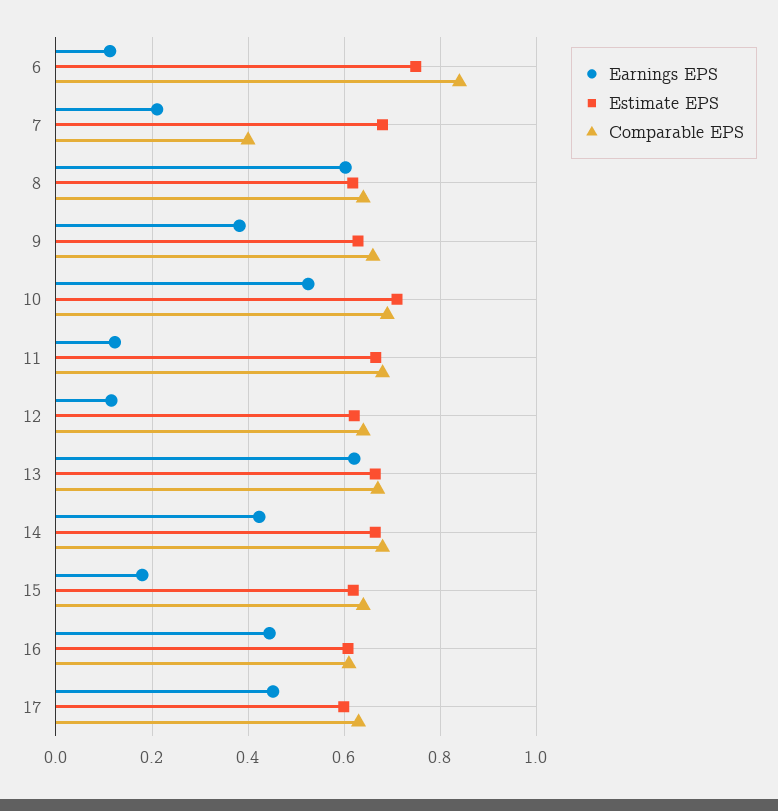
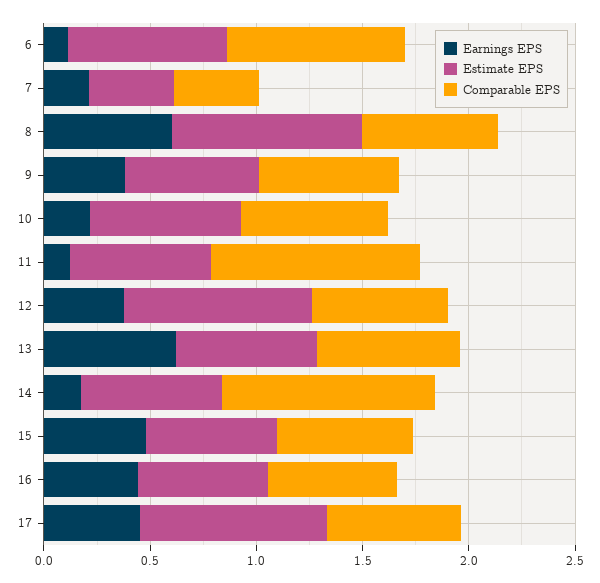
  {
    "Earnings EPS": {
      "6": 0.12,
      "7": 0.22,
      "8": 0.6,
      "9": 0.38,
-     "10": 0.52,
+     "10": 0.2,
      "11": 0.12,
-     "12": 0.12,
+     "12": 0.4,
      "13": 0.62,
-     "14": 0.42,
+     "14": 0.2,
-     "15": 0.18,
+     "15": 0.5,
      "16": 0.44,
      "17": 0.46
    },
    "Estimate EPS": {
      "6": 0.74,
-     "7": 0.68,
+     "7": 0.4,
-     "8": 0.62,
+     "8": 0.9,
      "9": 0.62,
      "10": 0.72,
      "11": 0.66,
-     "12": 0.62,
+     "12": 0.9,
      "13": 0.66,
      "14": 0.66,
      "15": 0.62,
      "16": 0.6,
-     "17": 0.6
+     "17": 0.9
    },
    "Comparable EPS": {
      "6": 0.84,
      "7": 0.4,
      "8": 0.64,
      "9": 0.66,
      "10": 0.7,
-     "11": 0.68,
+     "11": 1,
      "12": 0.64,
      "13": 0.68,
-     "14": 0.68,
+     "14": 1,
      "15": 0.64,
      "16": 0.62,
      "17": 0.64
    }
  }

